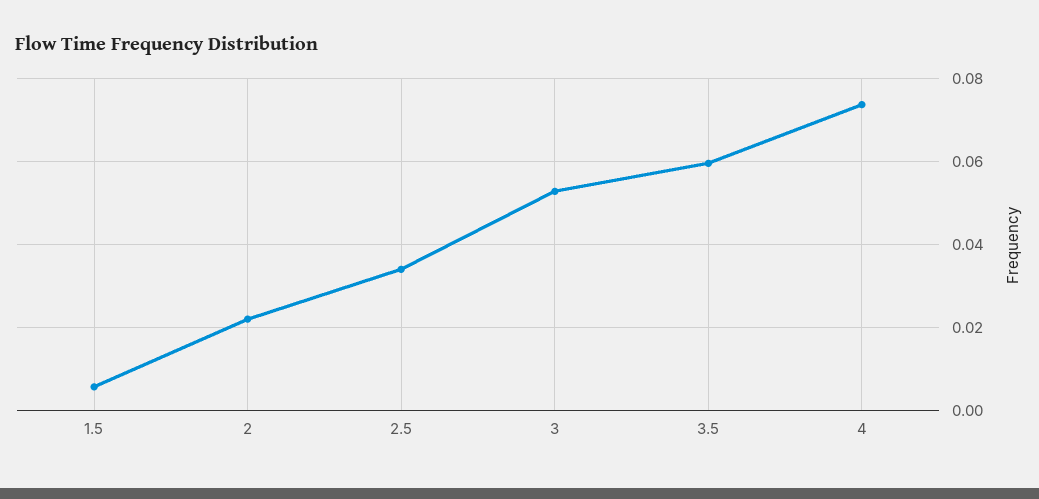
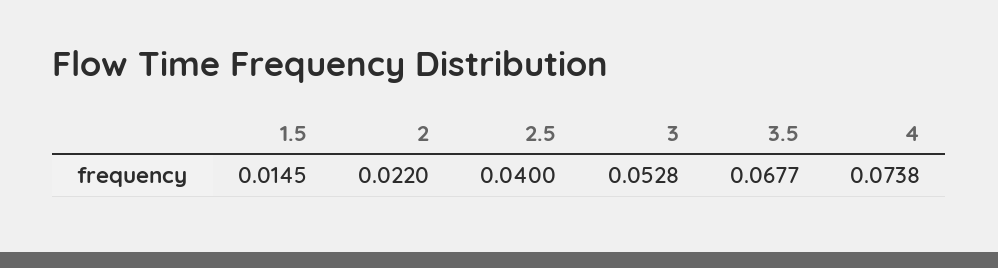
  {
-   "1.5": 0.006,
+   "1.5": 0.0145,
    "2": 0.022,
-   "2.5": 0.034,
+   "2.5": 0.04,
    "3": 0.0528,
-   "3.5": 0.06,
+   "3.5": 0.0677,
    "4": 0.0738
  }

